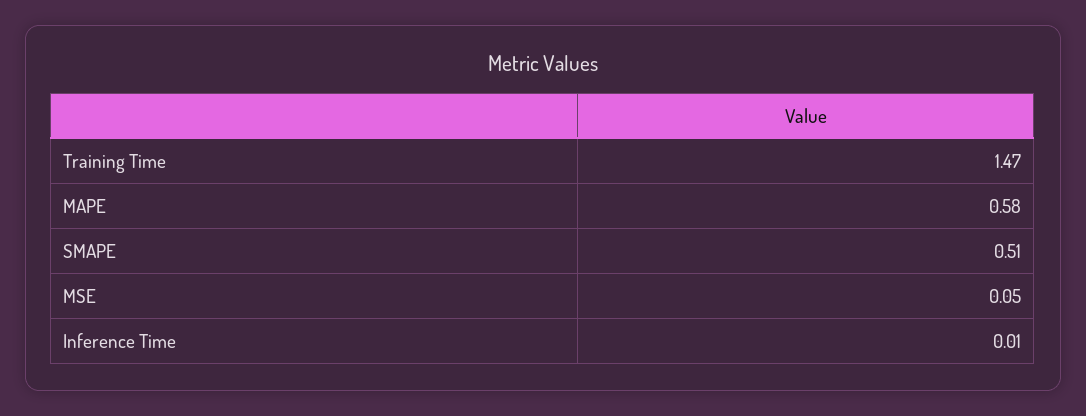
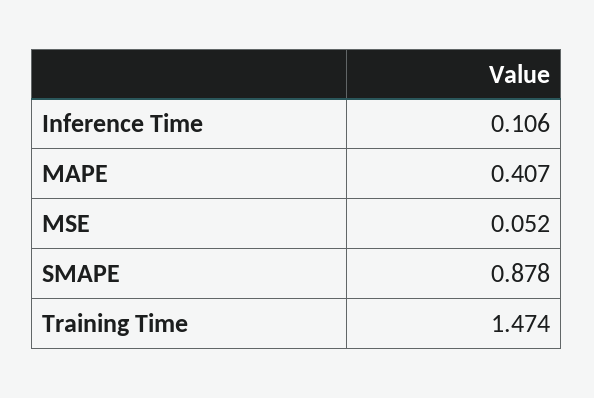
  {
    "Training Time": 1.474,
-   "MAPE": 0.58,
+   "MAPE": 0.407,
-   "SMAPE": 0.51,
+   "SMAPE": 0.878,
    "MSE": 0.052,
-   "Inference Time": 0.01
+   "Inference Time": 0.106
  }

